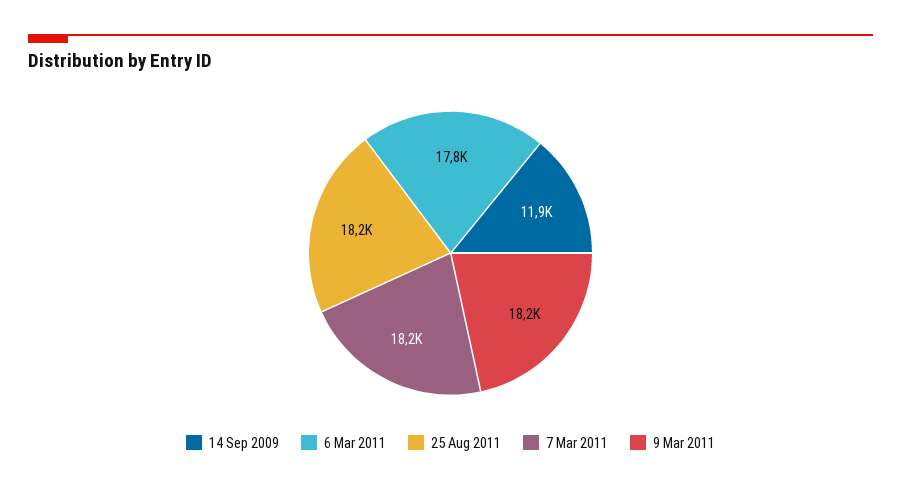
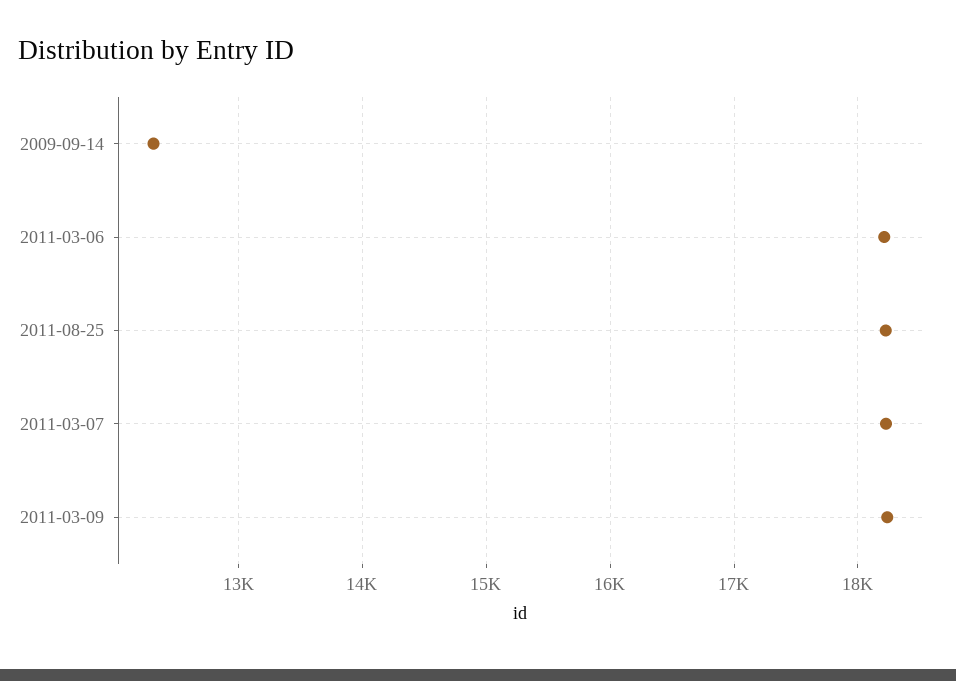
  {
-   "14 Sep 2009": 11900,
+   "14 Sep 2009": 12300,
-   "6 Mar 2011": 17800,
+   "6 Mar 2011": 18200,
    "25 Aug 2011": 18200,
    "7 Mar 2011": 18200,
    "9 Mar 2011": 18200
  }

